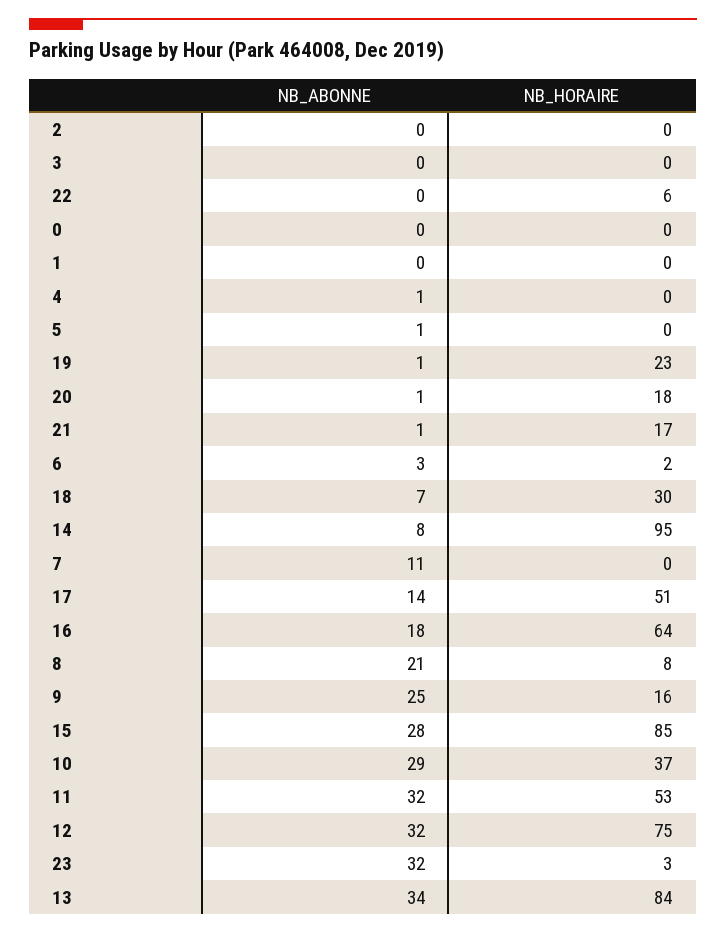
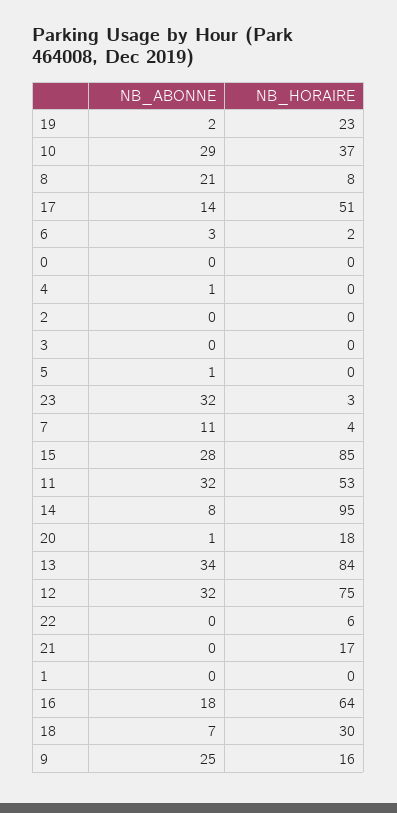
  {
    "NB_ABONNE": {
      "2": 0,
      "3": 0,
      "22": 0,
      "0": 0,
      "1": 0,
      "4": 1,
      "5": 1,
-     "19": 1,
+     "19": 2,
      "20": 1,
-     "21": 1,
+     "21": 0,
      "6": 3,
      "18": 7,
      "14": 8,
      "7": 11,
      "17": 14,
      "16": 18,
      "8": 21,
      "9": 25,
      "15": 28,
      "10": 29,
      "11": 32,
      "12": 32,
      "23": 32,
      "13": 34
    },
    "NB_HORAIRE": {
      "2": 0,
      "3": 0,
      "22": 6,
      "0": 0,
      "1": 0,
      "4": 0,
      "5": 0,
      "19": 23,
      "20": 18,
      "21": 17,
      "6": 2,
      "18": 30,
      "14": 95,
-     "7": 0,
+     "7": 4,
      "17": 51,
      "16": 64,
      "8": 8,
      "9": 16,
      "15": 85,
      "10": 37,
      "11": 53,
      "12": 75,
      "23": 3,
      "13": 84
    }
  }

